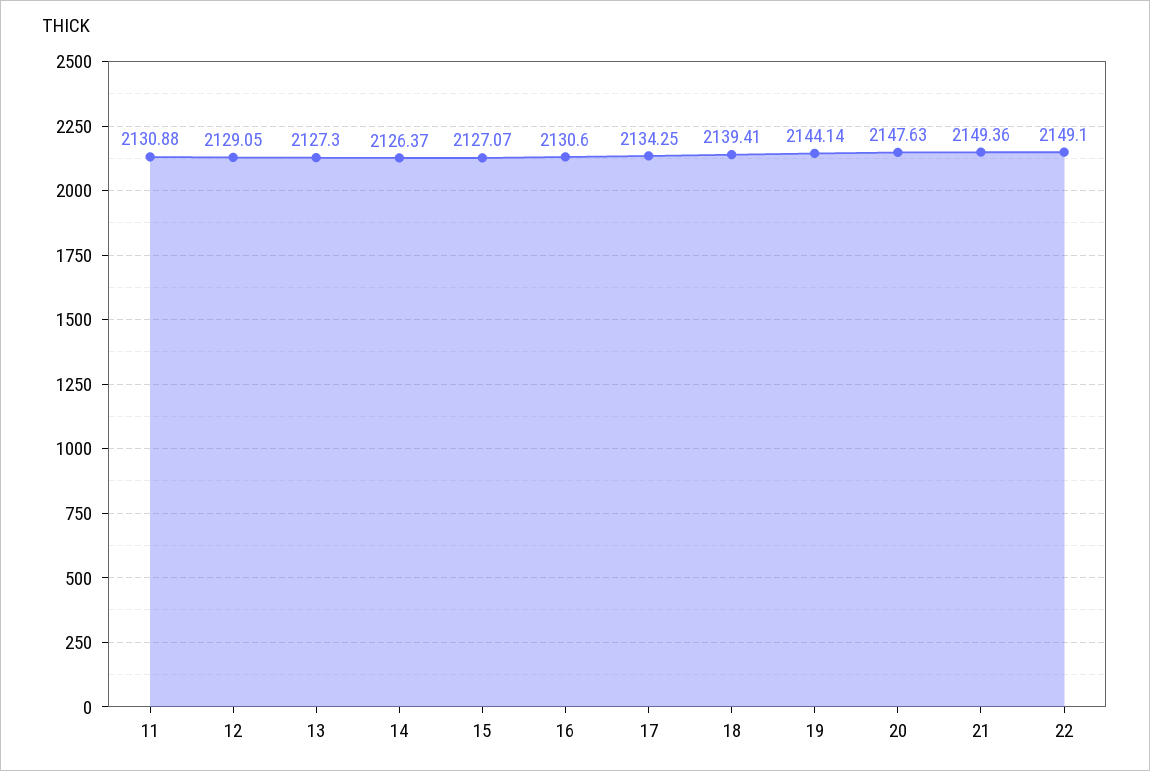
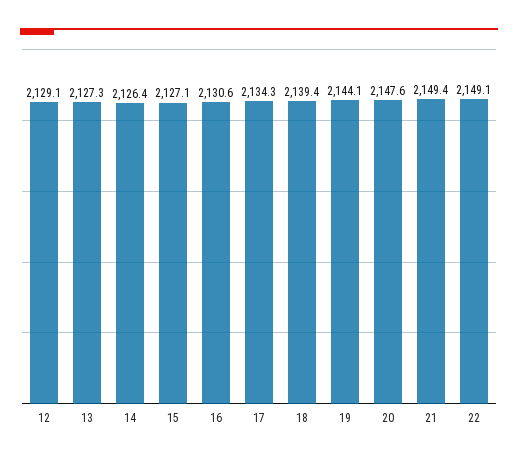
  {
-   "11": 2130.88,
    "12": 2129.05,
    "13": 2127.3,
    "14": 2126.37,
    "15": 2127.07,
    "16": 2130.6,
    "17": 2134.25,
    "18": 2139.41,
    "19": 2144.14,
    "20": 2147.63,
    "21": 2149.36,
    "22": 2149.1
  }

